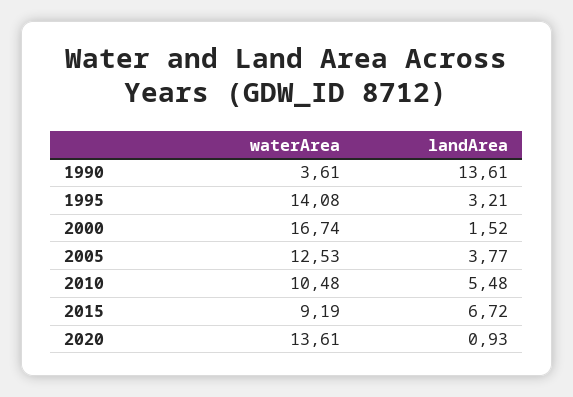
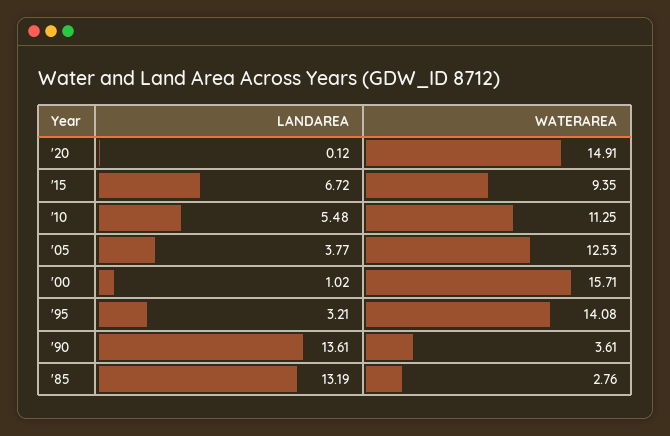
  {
    "waterArea": {
      "1990": 3.61,
      "1995": 14.08,
-     "2000": 16.74,
+     "2000": 15.71,
      "2005": 12.53,
-     "2010": 10.48,
+     "2010": 11.25,
-     "2015": 9.19,
+     "2015": 9.35,
-     "2020": 13.61
+     "2020": 14.91,
+     "'85": 2.76
    },
    "landArea": {
      "1990": 13.61,
      "1995": 3.21,
-     "2000": 1.52,
+     "2000": 1.02,
      "2005": 3.77,
      "2010": 5.48,
      "2015": 6.72,
-     "2020": 0.93
+     "2020": 0.12,
+     "'85": 13.19
    }
  }

